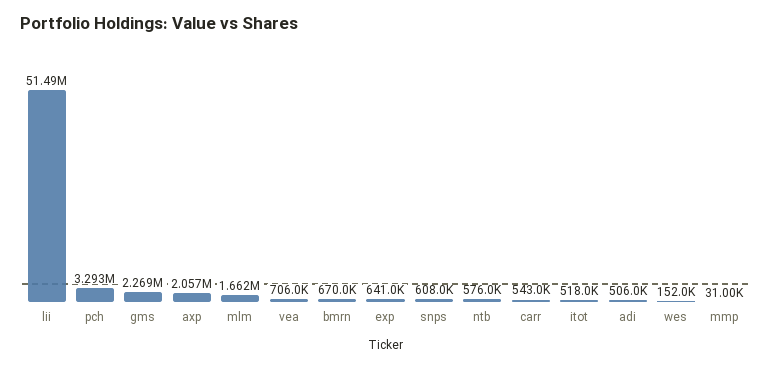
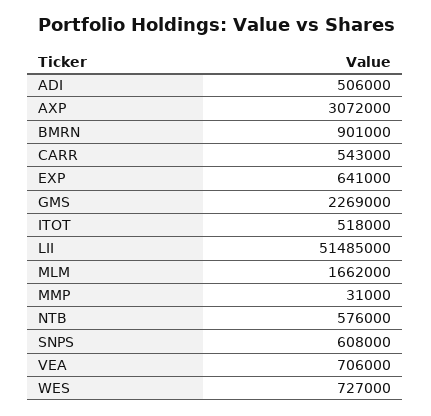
  {
    "lii": 51485000,
-   "pch": 3293000,
    "gms": 2269000,
-   "axp": 2057000,
+   "axp": 3072000,
    "mlm": 1662000,
    "vea": 706000,
-   "bmrn": 670000,
+   "bmrn": 901000,
    "exp": 641000,
    "snps": 608000,
    "ntb": 576000,
    "carr": 543000,
    "itot": 518000,
    "adi": 506000,
-   "wes": 152000,
+   "wes": 727000,
    "mmp": 31000
  }

